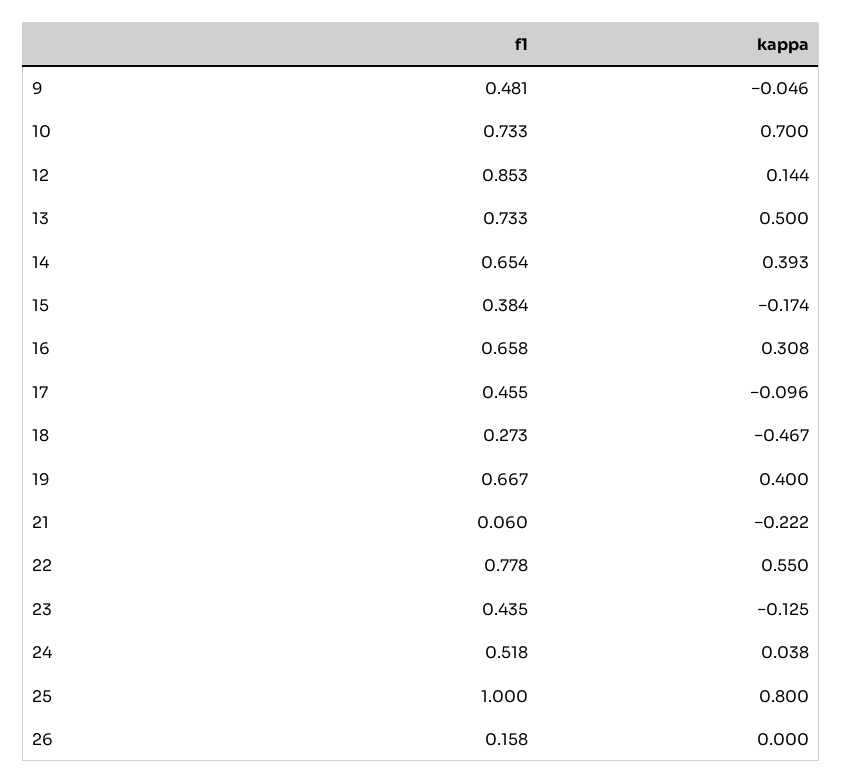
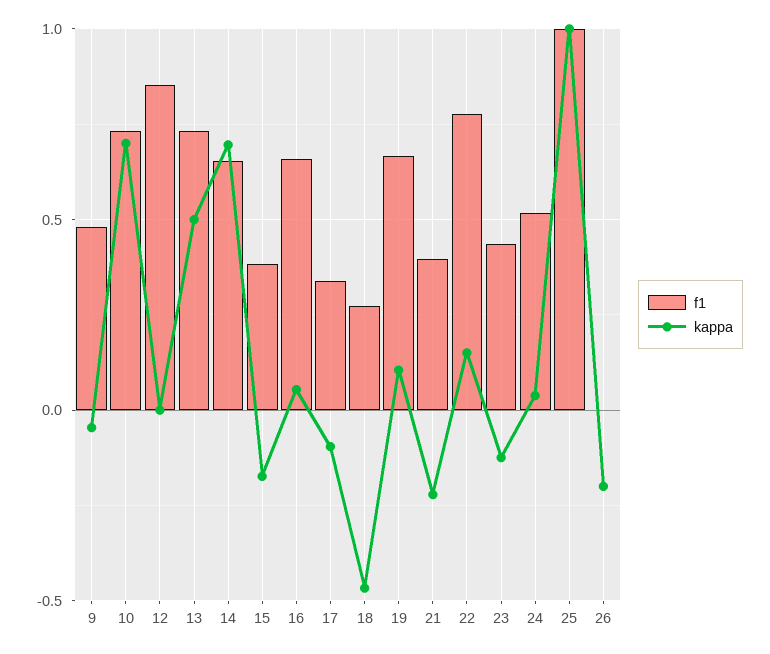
  {
    "f1": {
      "9": 0.481,
      "10": 0.733,
      "12": 0.853,
      "13": 0.733,
      "14": 0.654,
      "15": 0.384,
      "16": 0.658,
-     "17": 0.455,
+     "17": 0.35,
      "18": 0.273,
      "19": 0.667,
-     "21": 0.06,
+     "21": 0.4,
      "22": 0.778,
      "23": 0.435,
      "24": 0.518,
      "25": 1,
-     "26": 0.158
+     "26": 0
    },
    "kappa": {
      "9": -0.046,
      "10": 0.7,
-     "12": 0.144,
+     "12": 0,
      "13": 0.5,
-     "14": 0.393,
+     "14": 0.7,
      "15": -0.174,
-     "16": 0.308,
+     "16": 0.05,
      "17": -0.096,
      "18": -0.467,
-     "19": 0.4,
+     "19": 0.1,
      "21": -0.222,
-     "22": 0.55,
+     "22": 0.15,
      "23": -0.125,
      "24": 0.038,
-     "25": 0.8,
+     "25": 1,
-     "26": 0
+     "26": -0.2
    }
  }

